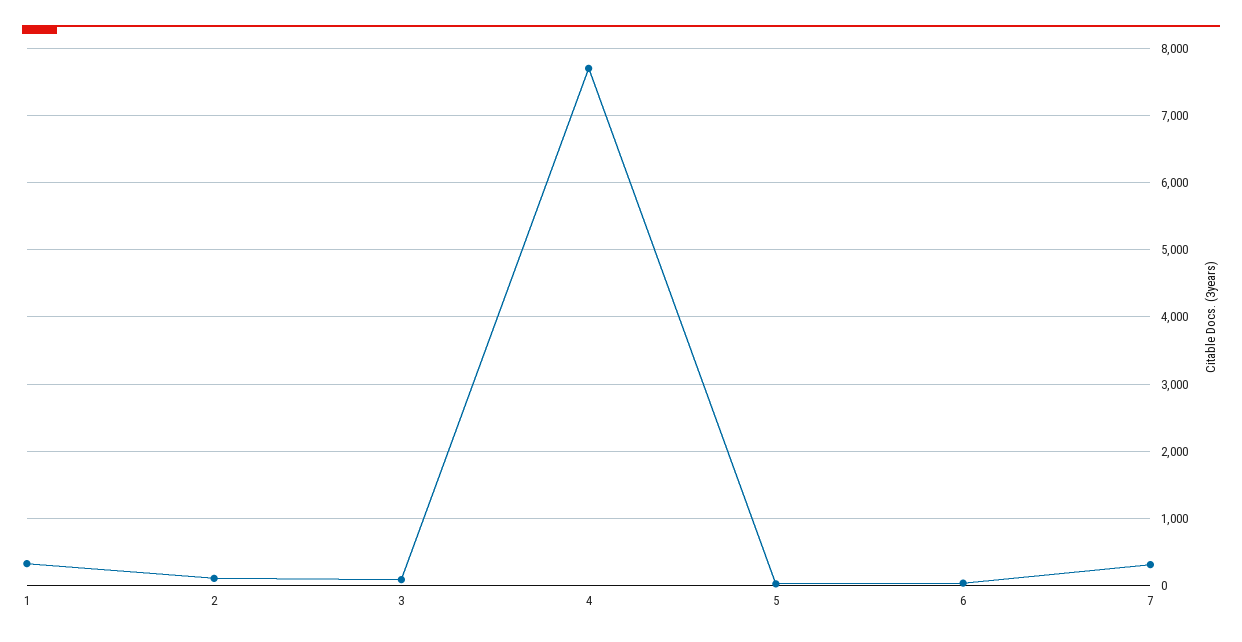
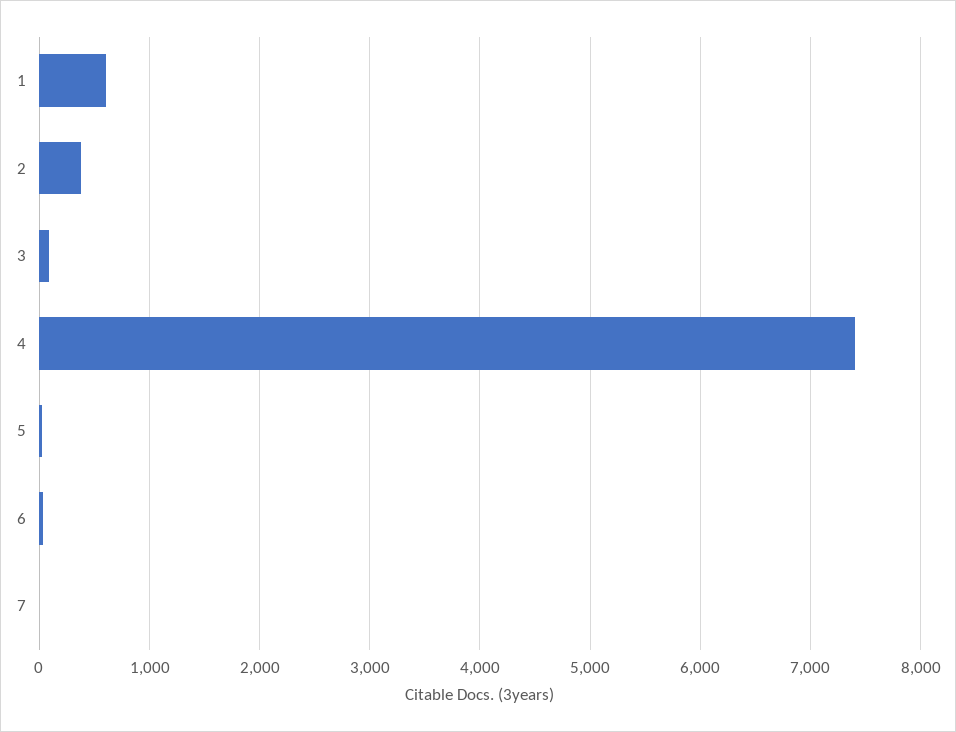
  {
-   "1": 300,
+   "1": 600,
-   "2": 100,
+   "2": 400,
    "3": 100,
-   "4": 7700,
+   "4": 7400,
    "5": 0,
    "6": 0,
-   "7": 300
+   "7": 0
  }

